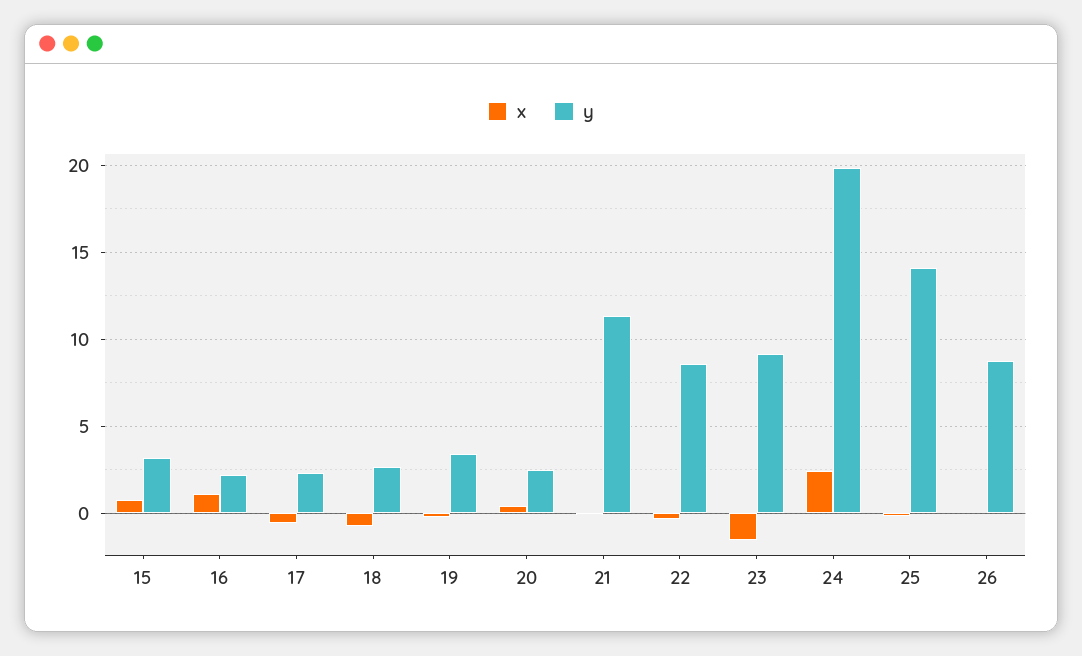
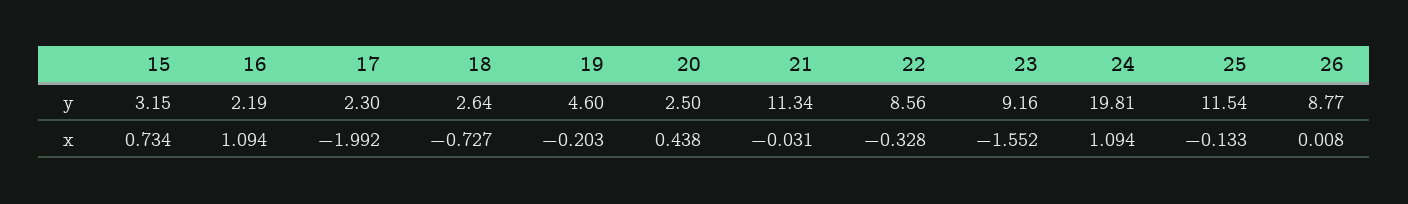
  {
    "x": {
      "15": 0.734,
      "16": 1.094,
-     "17": -0.5,
+     "17": -1.992,
      "18": -0.727,
      "19": -0.203,
      "20": 0.438,
      "21": -0.031,
      "22": -0.328,
      "23": -1.552,
-     "24": 2.5,
+     "24": 1.094,
      "25": -0.133,
      "26": 0.008
    },
    "y": {
      "15": 3.15,
      "16": 2.19,
      "17": 2.3,
      "18": 2.64,
-     "19": 3.5,
+     "19": 4.6,
      "20": 2.5,
      "21": 11.34,
      "22": 8.56,
      "23": 9.16,
      "24": 19.81,
-     "25": 14,
+     "25": 11.54,
      "26": 8.77
    }
  }

